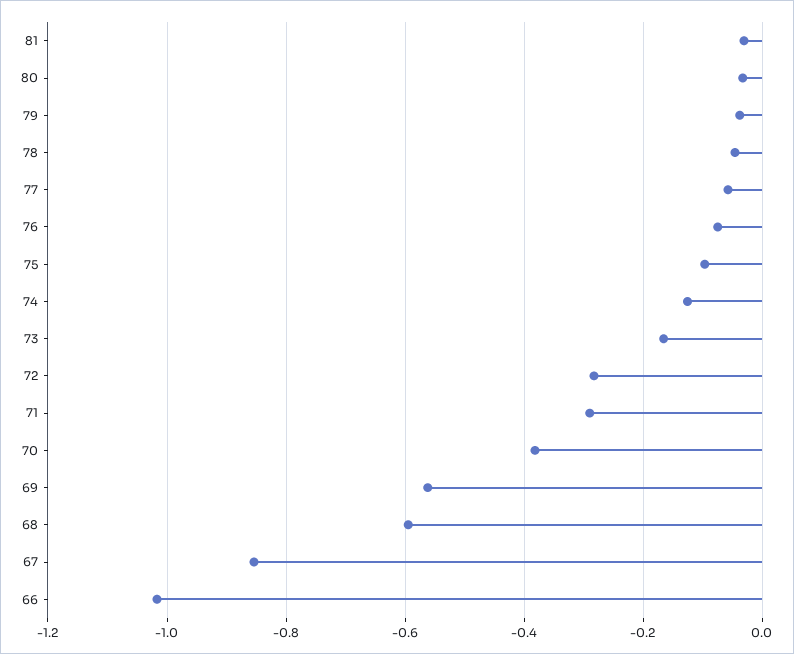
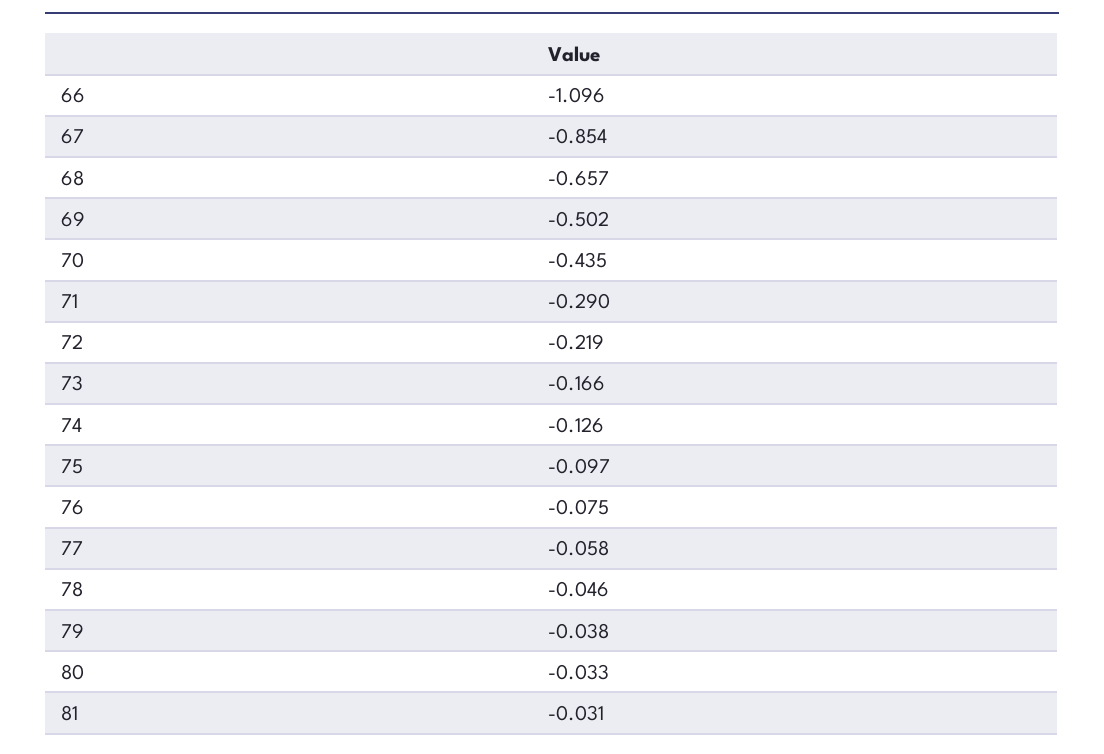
  {
    "81": -0.031,
    "80": -0.033,
    "79": -0.038,
    "78": -0.046,
    "77": -0.058,
    "76": -0.075,
    "75": -0.097,
    "74": -0.126,
    "73": -0.166,
-   "72": -0.28,
+   "72": -0.219,
    "71": -0.29,
-   "70": -0.38,
+   "70": -0.435,
-   "69": -0.56,
+   "69": -0.502,
-   "68": -0.6,
+   "68": -0.657,
    "67": -0.854,
-   "66": -1.02
+   "66": -1.096
  }

